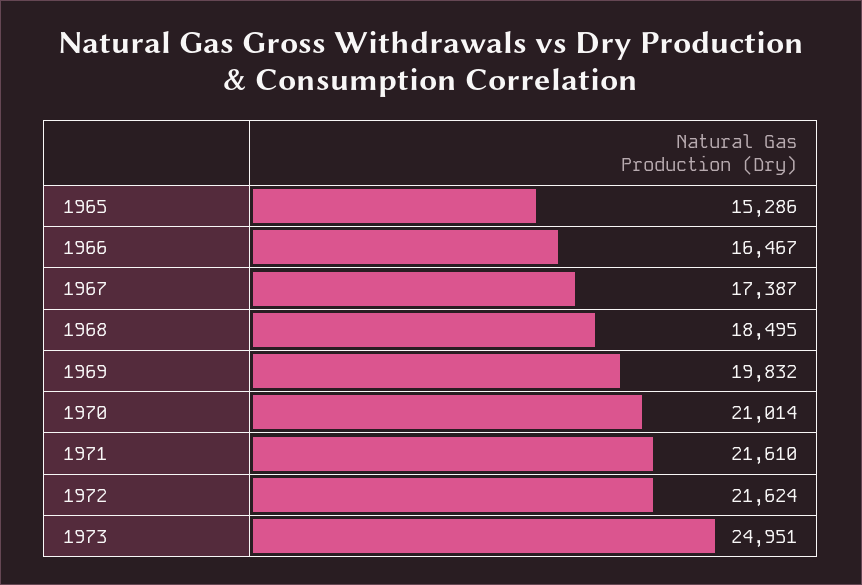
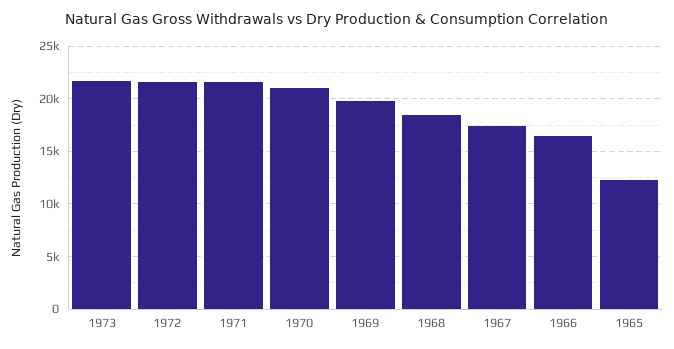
  {
-   "1965": 15286,
+   "1965": 12000,
    "1966": 16467,
    "1967": 17387,
    "1968": 18495,
    "1969": 19832,
    "1970": 21014,
    "1971": 21610,
    "1972": 21624,
-   "1973": 24951
+   "1973": 22000
  }

